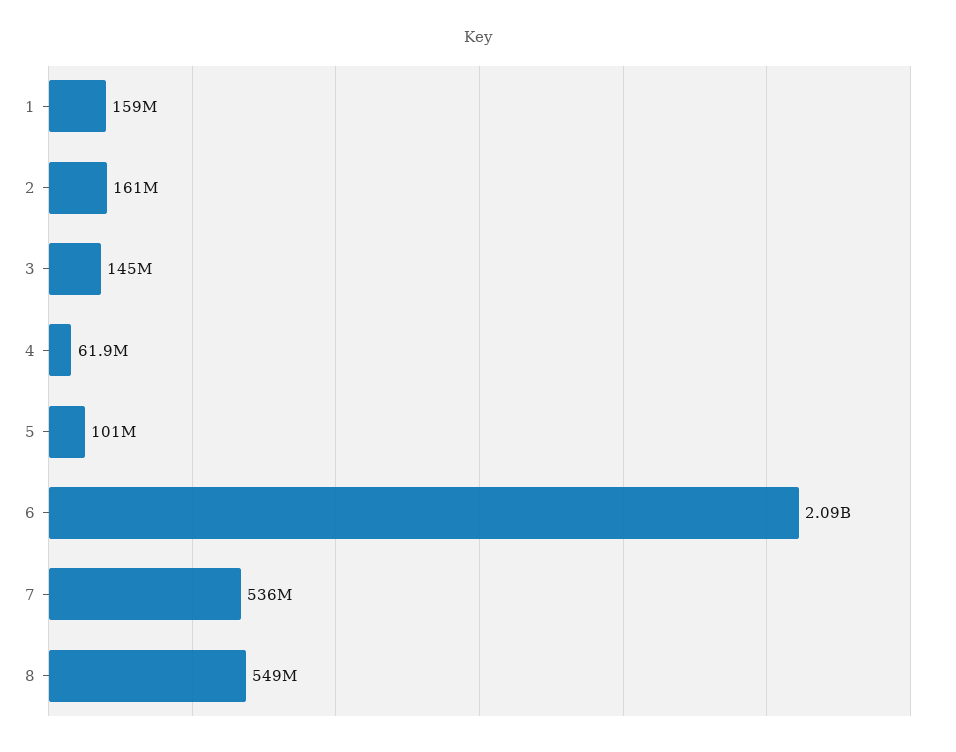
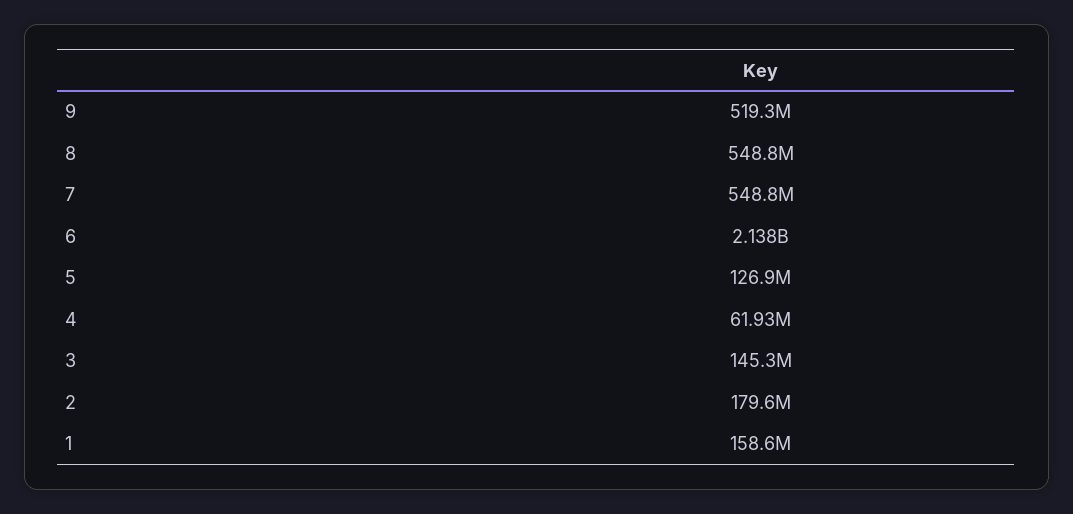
  {
    "1": 158600000,
-   "2": 161000000,
+   "2": 179600000,
    "3": 145300000,
    "4": 61930000,
-   "5": 101000000,
+   "5": 126900000,
-   "6": 2090000000,
+   "6": 2138000000,
-   "7": 536000000,
+   "7": 548800000,
-   "8": 548800000
+   "8": 548800000,
+   "9": 519300000
  }

